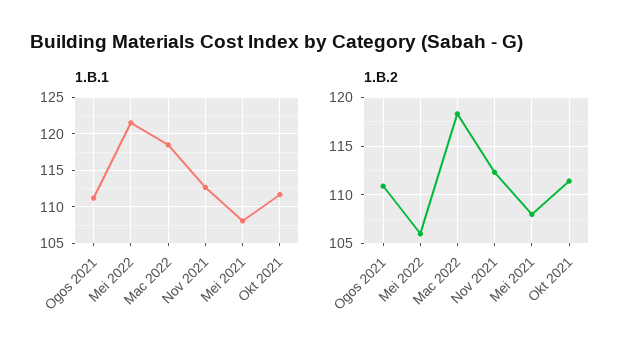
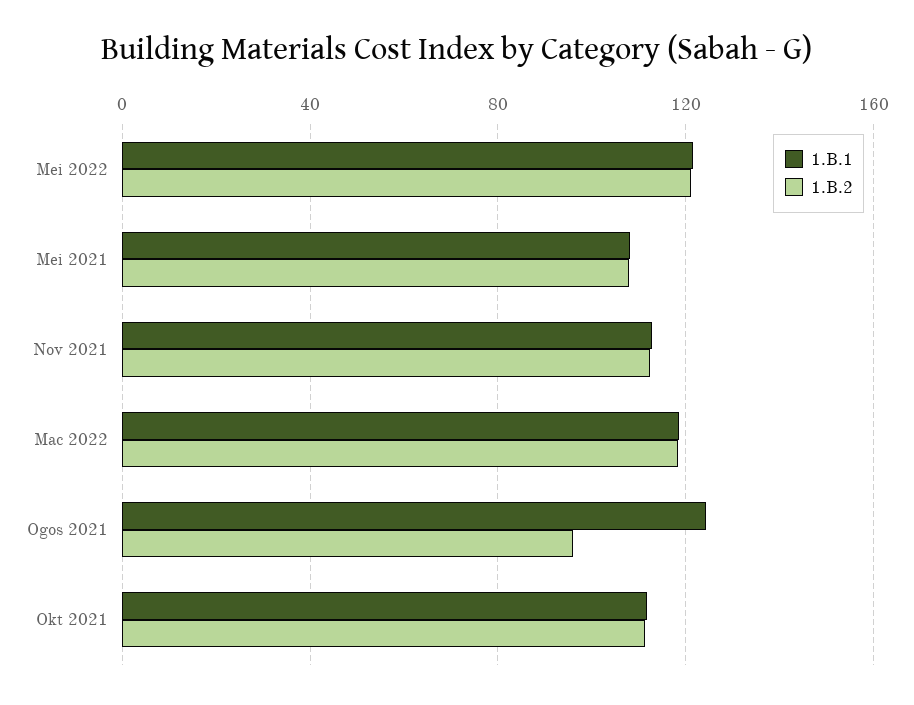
  {
    "1.B.1": {
-     "Ogos 2021": 111,
+     "Ogos 2021": 125,
      "Mei 2022": 122,
      "Mac 2022": 119,
      "Nov 2021": 113,
      "Mei 2021": 108,
      "Okt 2021": 112
    },
    "1.B.2": {
-     "Ogos 2021": 111,
+     "Ogos 2021": 95,
-     "Mei 2022": 106,
+     "Mei 2022": 120,
      "Mac 2022": 118,
      "Nov 2021": 112,
      "Mei 2021": 108,
      "Okt 2021": 111
    }
  }

